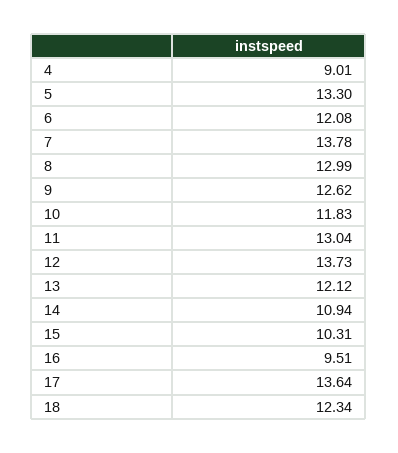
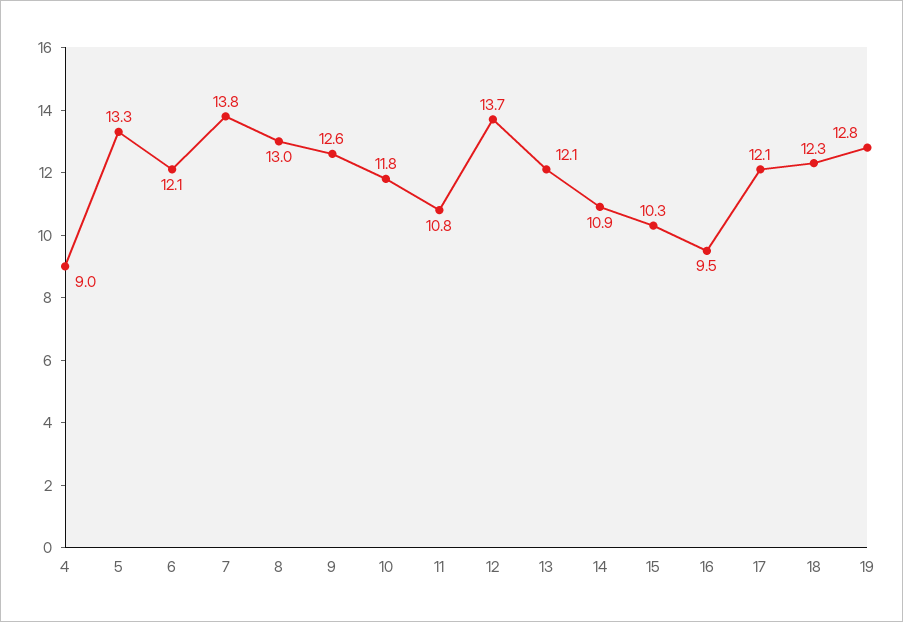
  {
    "4": 9.01,
    "5": 13.3,
    "6": 12.08,
    "7": 13.78,
    "8": 12.99,
    "9": 12.62,
    "10": 11.83,
-   "11": 13.04,
+   "11": 10.8,
    "12": 13.73,
    "13": 12.12,
    "14": 10.94,
    "15": 10.31,
    "16": 9.51,
-   "17": 13.64,
+   "17": 12.1,
-   "18": 12.34
+   "18": 12.34,
+   "19": 12.8
  }

